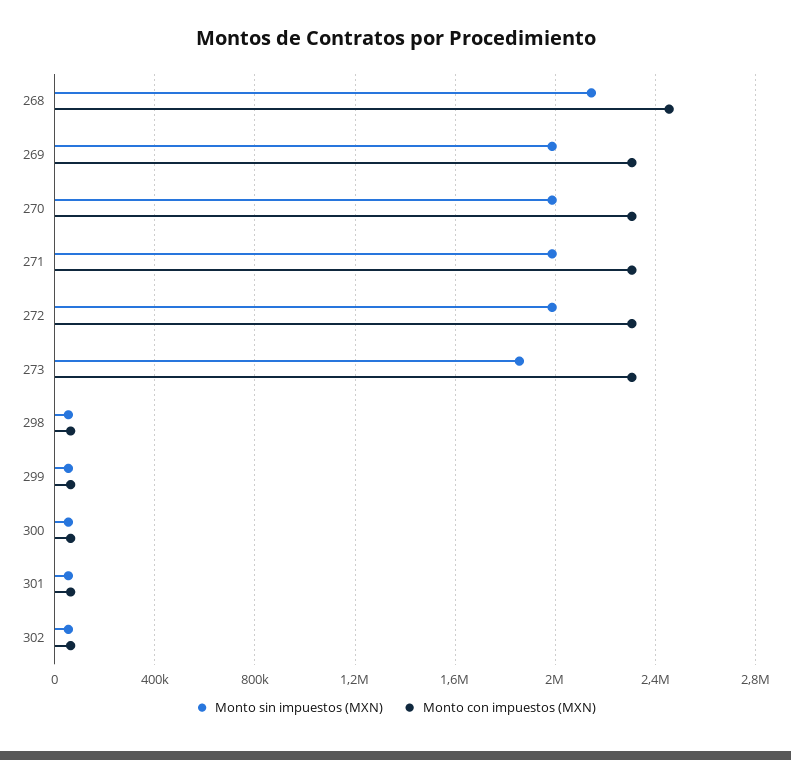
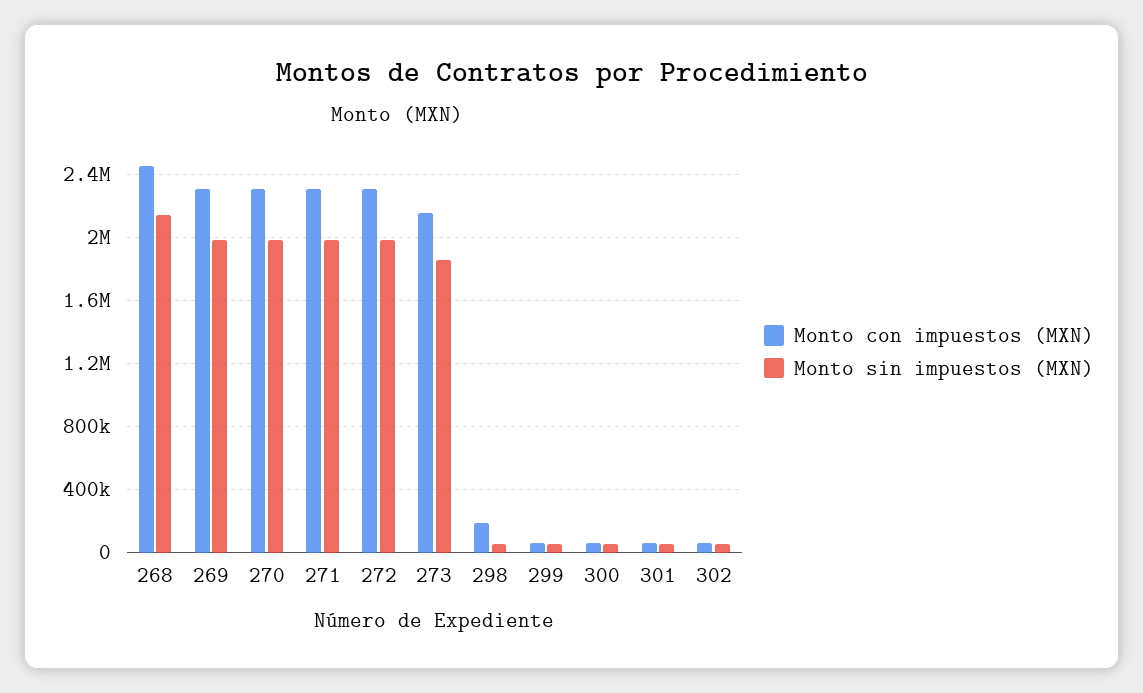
  {
    "Monto sin impuestos (MXN)": {
      "268": 2150000,
      "269": 2000000,
      "270": 2000000,
      "271": 2000000,
      "272": 2000000,
      "273": 1850000,
      "298": 50000,
      "299": 50000,
      "300": 50000,
      "301": 50000,
      "302": 50000
    },
    "Monto con impuestos (MXN)": {
      "268": 2450000,
      "269": 2300000,
      "270": 2300000,
      "271": 2300000,
      "272": 2300000,
-     "273": 2300000,
+     "273": 2150000,
-     "298": 50000,
+     "298": 200000,
      "299": 50000,
      "300": 50000,
      "301": 50000,
      "302": 50000
    }
  }

